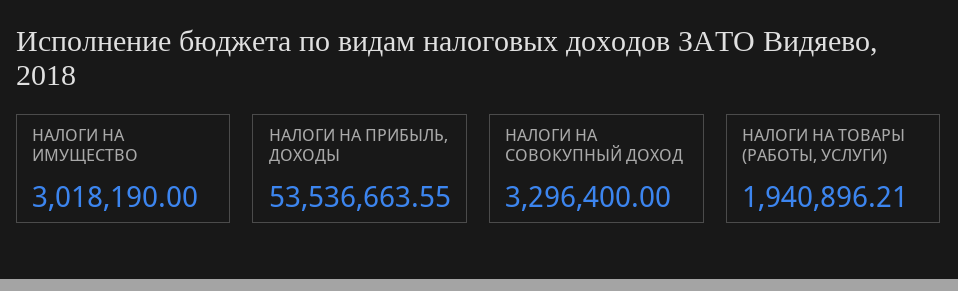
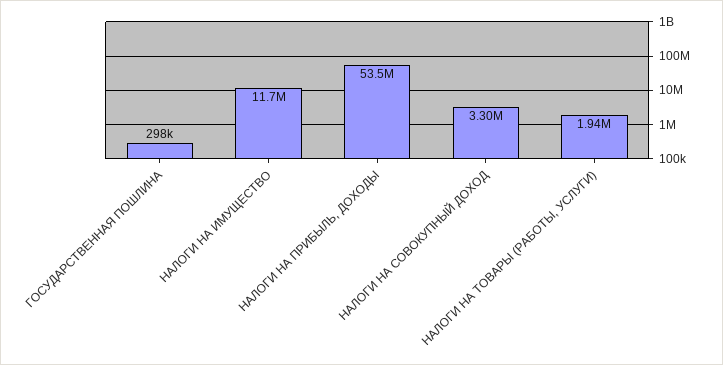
  {
-   "НАЛОГИ НА ИМУЩЕСТВО": 3018190,
+   "НАЛОГИ НА ИМУЩЕСТВО": 11700000,
    "НАЛОГИ НА ПРИБЫЛЬ, ДОХОДЫ": 53536663.55,
    "НАЛОГИ НА СОВОКУПНЫЙ ДОХОД": 3296400,
-   "НАЛОГИ НА ТОВАРЫ (РАБОТЫ, УСЛУГИ)": 1940896.21
+   "НАЛОГИ НА ТОВАРЫ (РАБОТЫ, УСЛУГИ)": 1940896.21,
+   "ГОСУДАРСТВЕННАЯ ПОШЛИНА": 298000
  }

